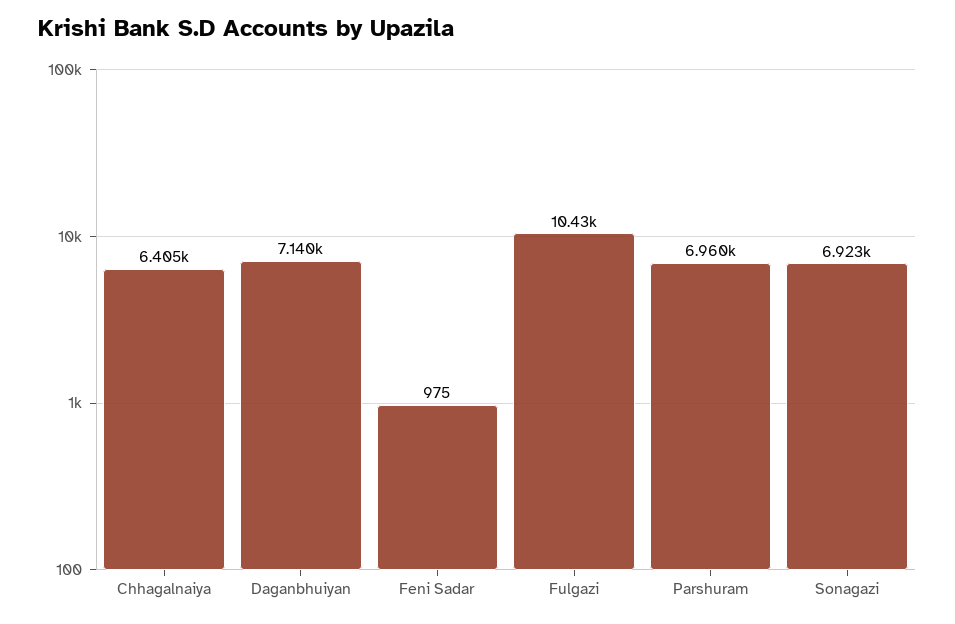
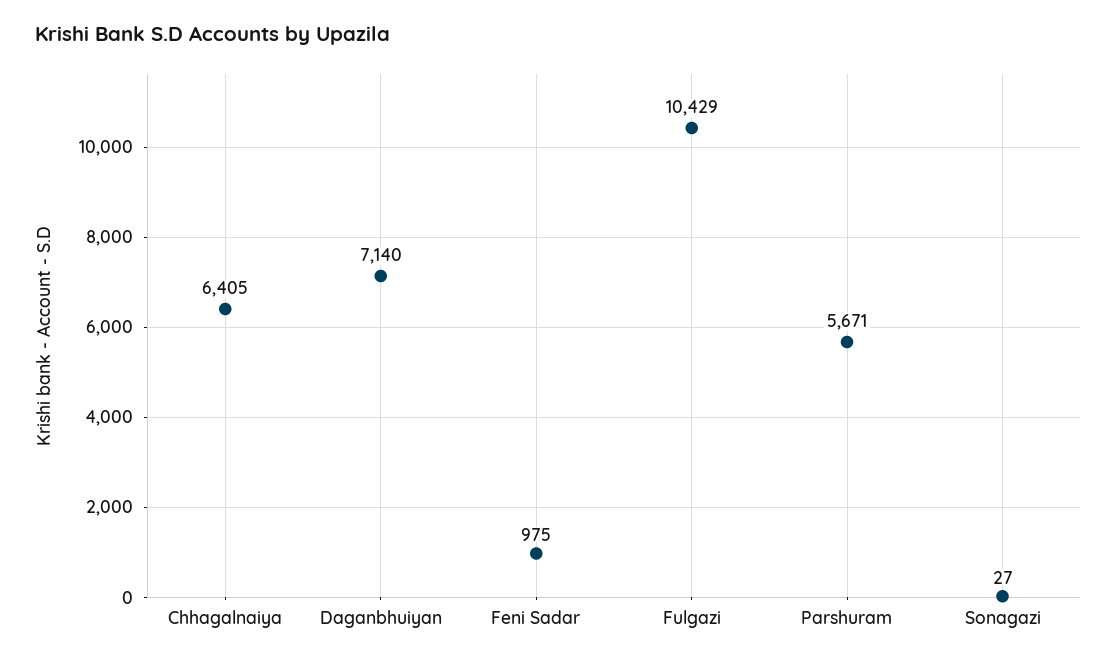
  {
    "Chhagalnaiya": 6405,
    "Daganbhuiyan": 7140,
    "Feni Sadar": 975,
    "Fulgazi": 10429,
-   "Parshuram": 6960,
+   "Parshuram": 5671,
-   "Sonagazi": 6923
+   "Sonagazi": 27
  }

